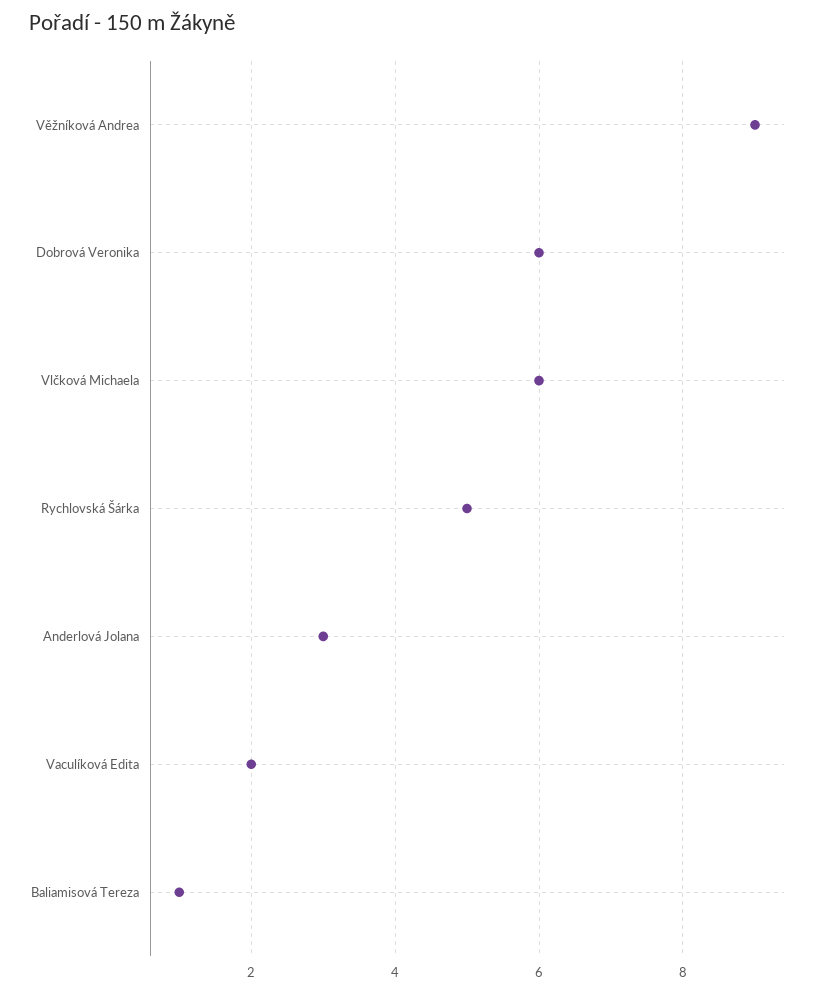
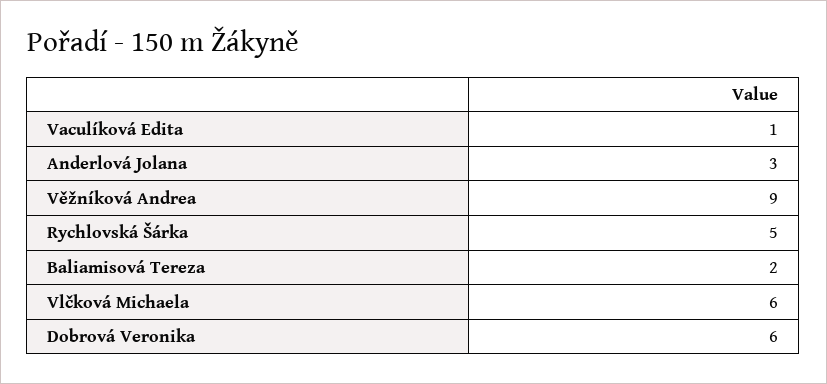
  {
    "Věžníková Andrea": 9,
    "Dobrová Veronika": 6,
    "Vlčková Michaela": 6,
    "Rychlovská Šárka": 5,
    "Anderlová Jolana": 3,
-   "Vaculíková Edita": 2,
+   "Vaculíková Edita": 1,
-   "Baliamisová Tereza": 1
+   "Baliamisová Tereza": 2
  }

